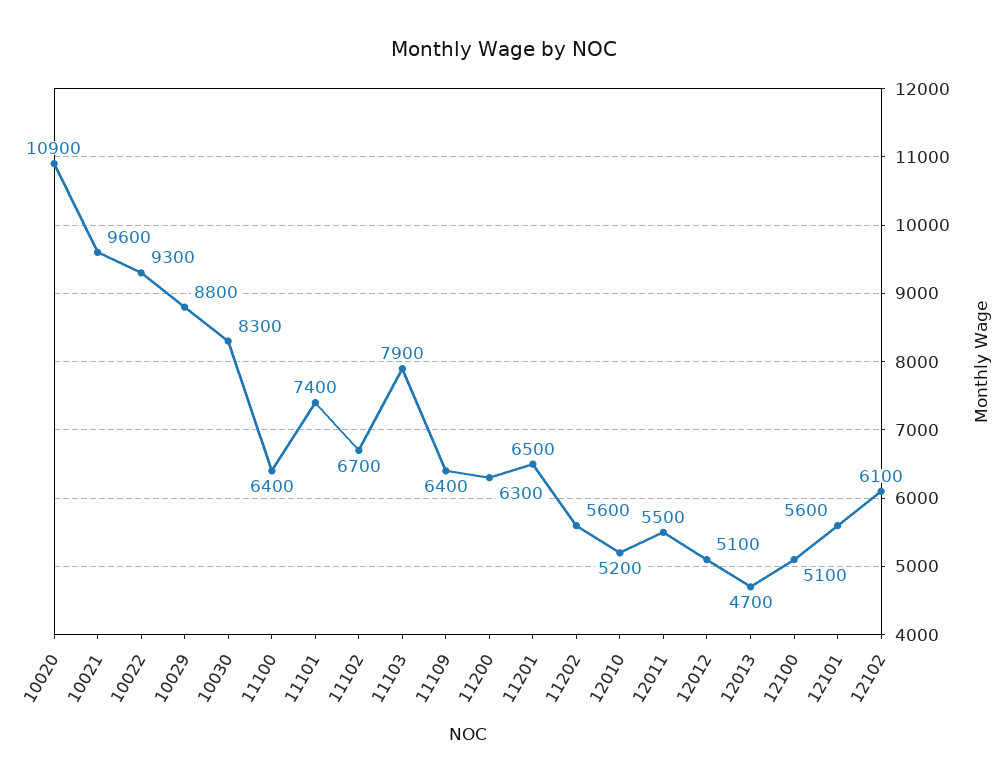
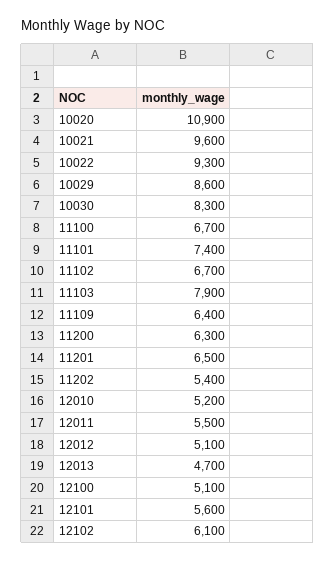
  {
    "10020": 10900,
    "10021": 9600,
    "10022": 9300,
-   "10029": 8800,
+   "10029": 8600,
    "10030": 8300,
-   "11100": 6400,
+   "11100": 6700,
    "11101": 7400,
    "11102": 6700,
    "11103": 7900,
    "11109": 6400,
    "11200": 6300,
    "11201": 6500,
-   "11202": 5600,
+   "11202": 5400,
    "12010": 5200,
    "12011": 5500,
    "12012": 5100,
    "12013": 4700,
    "12100": 5100,
    "12101": 5600,
    "12102": 6100
  }

